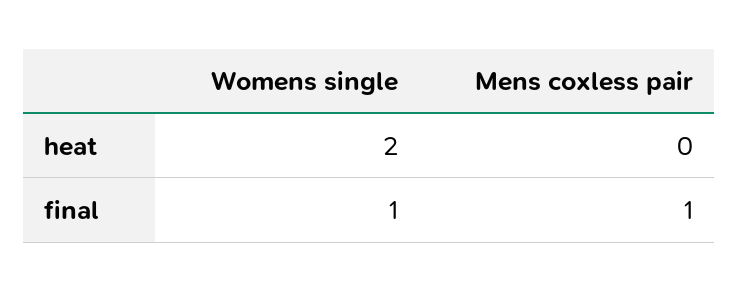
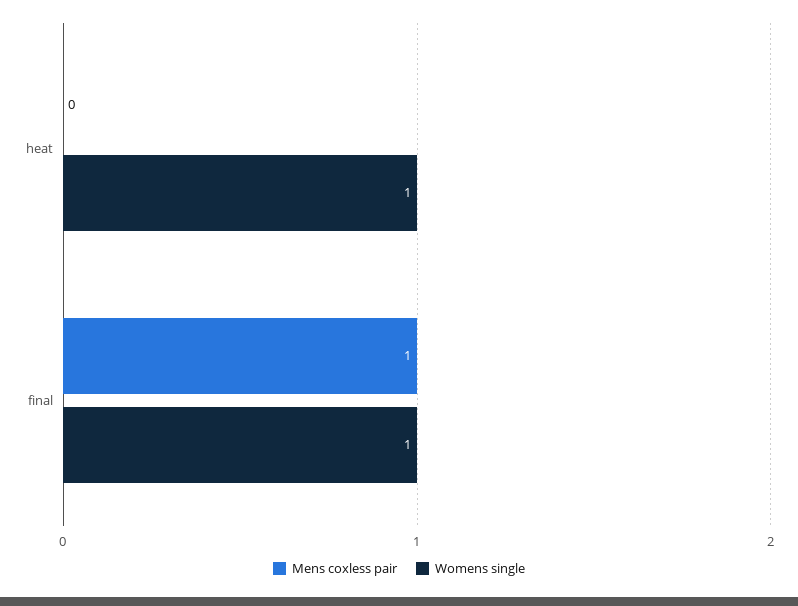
  {
    "Womens single": {
-     "heat": 2,
+     "heat": 1,
      "final": 1
    },
    "Mens coxless pair": {
      "heat": 0,
      "final": 1
    }
  }

